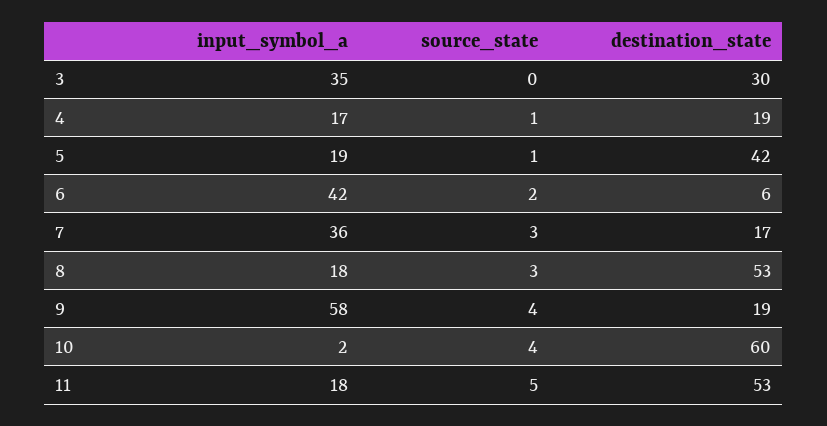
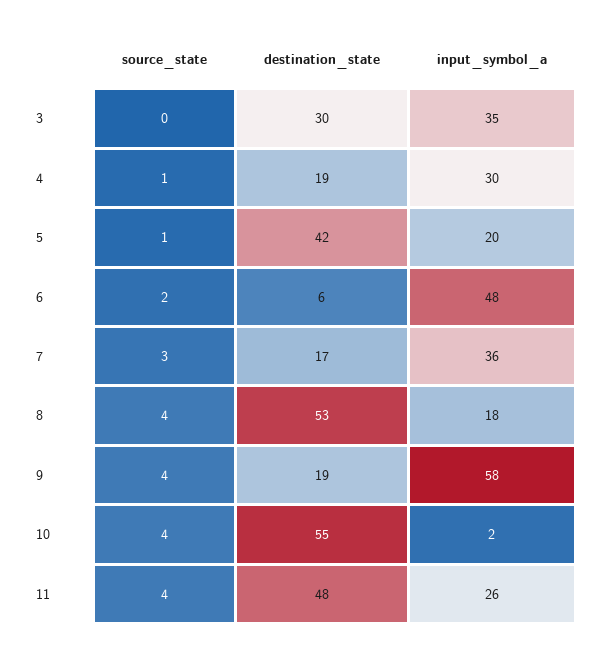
  {
    "input_symbol_a": {
      "3": 35,
-     "4": 17,
+     "4": 30,
-     "5": 19,
+     "5": 20,
-     "6": 42,
+     "6": 48,
      "7": 36,
      "8": 18,
      "9": 58,
      "10": 2,
-     "11": 18
+     "11": 26
    },
    "source_state": {
      "3": 0,
      "4": 1,
      "5": 1,
      "6": 2,
      "7": 3,
-     "8": 3,
+     "8": 4,
      "9": 4,
      "10": 4,
-     "11": 5
+     "11": 4
    },
    "destination_state": {
      "3": 30,
      "4": 19,
      "5": 42,
      "6": 6,
      "7": 17,
      "8": 53,
      "9": 19,
-     "10": 60,
+     "10": 55,
-     "11": 53
+     "11": 48
    }
  }

